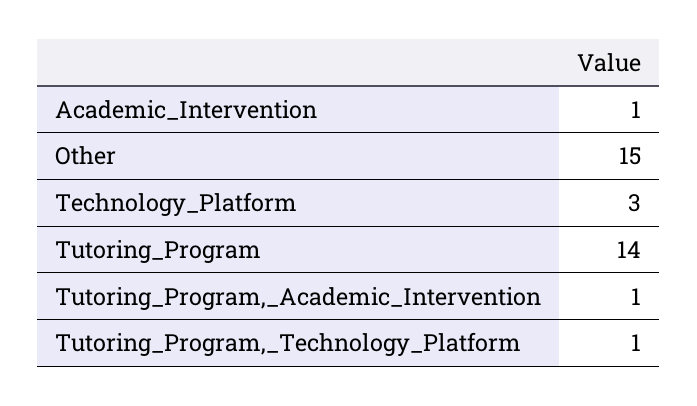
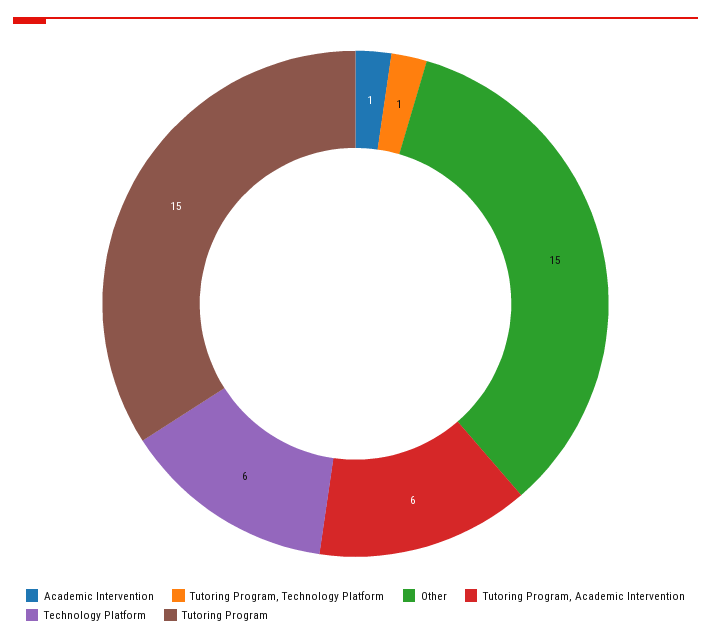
  {
    "Academic_Intervention": 1,
    "Other": 15,
-   "Technology_Platform": 3,
+   "Technology_Platform": 6,
-   "Tutoring_Program": 14,
+   "Tutoring_Program": 15,
-   "Tutoring_Program,_Academic_Intervention": 1,
+   "Tutoring_Program,_Academic_Intervention": 6,
    "Tutoring_Program,_Technology_Platform": 1
  }

